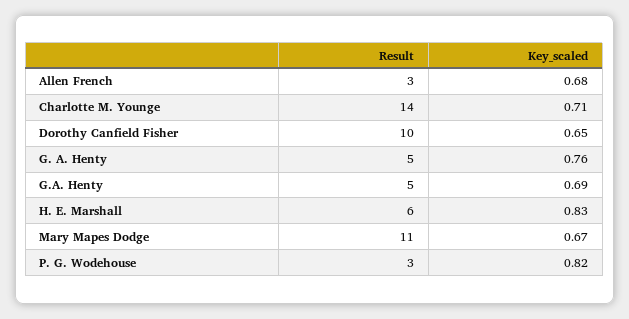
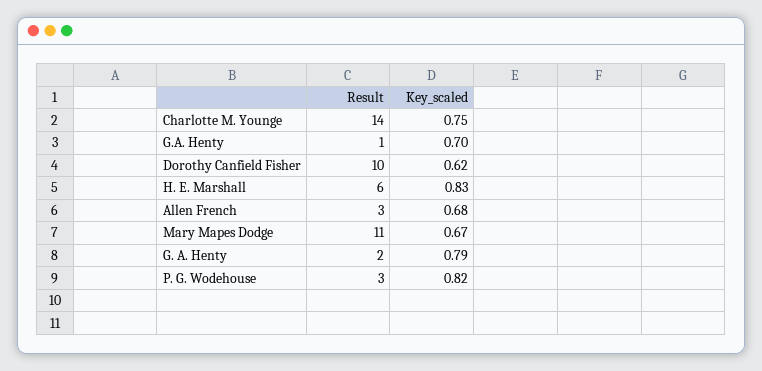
  {
    "Result": {
      "Allen French": 3,
      "Charlotte M. Younge": 14,
      "Dorothy Canfield Fisher": 10,
-     "G. A. Henty": 5,
+     "G. A. Henty": 2,
-     "G.A. Henty": 5,
+     "G.A. Henty": 1,
      "H. E. Marshall": 6,
      "Mary Mapes Dodge": 11,
      "P. G. Wodehouse": 3
    },
    "Key_scaled": {
      "Allen French": 0.68,
-     "Charlotte M. Younge": 0.71,
+     "Charlotte M. Younge": 0.75,
-     "Dorothy Canfield Fisher": 0.65,
+     "Dorothy Canfield Fisher": 0.62,
-     "G. A. Henty": 0.76,
+     "G. A. Henty": 0.79,
-     "G.A. Henty": 0.69,
+     "G.A. Henty": 0.7,
      "H. E. Marshall": 0.83,
      "Mary Mapes Dodge": 0.67,
      "P. G. Wodehouse": 0.82
    }
  }

